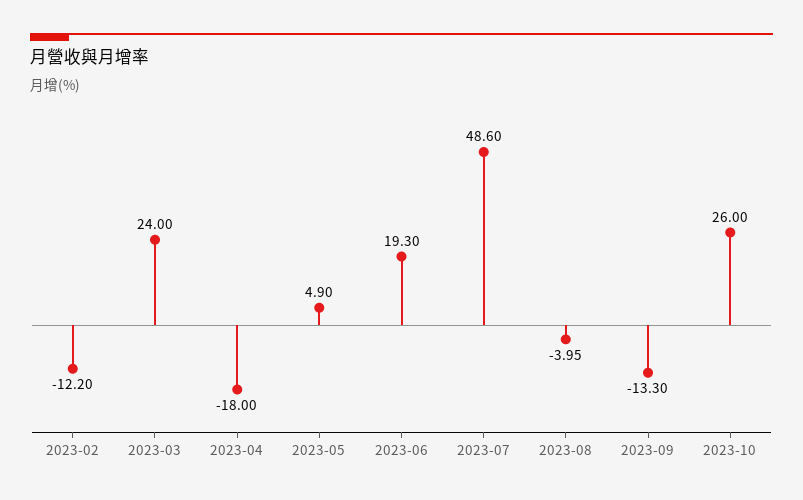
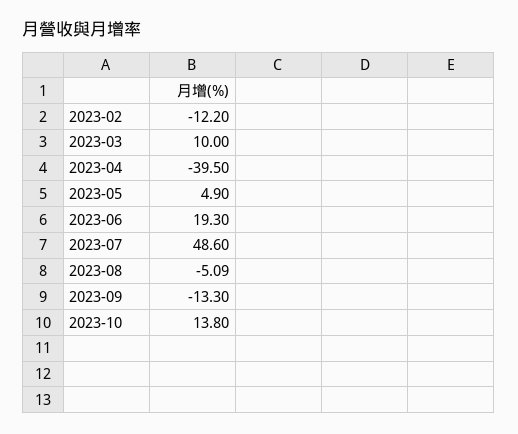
  {
    "2023-02": -12.2,
-   "2023-03": 24,
+   "2023-03": 10,
-   "2023-04": -18,
+   "2023-04": -39.5,
    "2023-05": 4.9,
    "2023-06": 19.3,
    "2023-07": 48.6,
-   "2023-08": -3.95,
+   "2023-08": -5.09,
    "2023-09": -13.3,
-   "2023-10": 26
+   "2023-10": 13.8
  }

